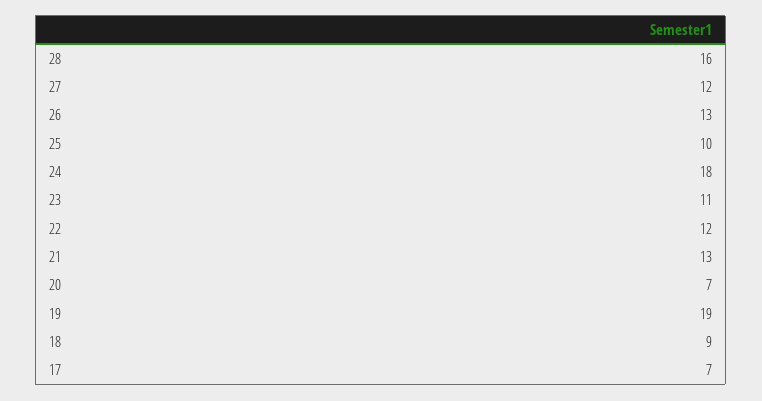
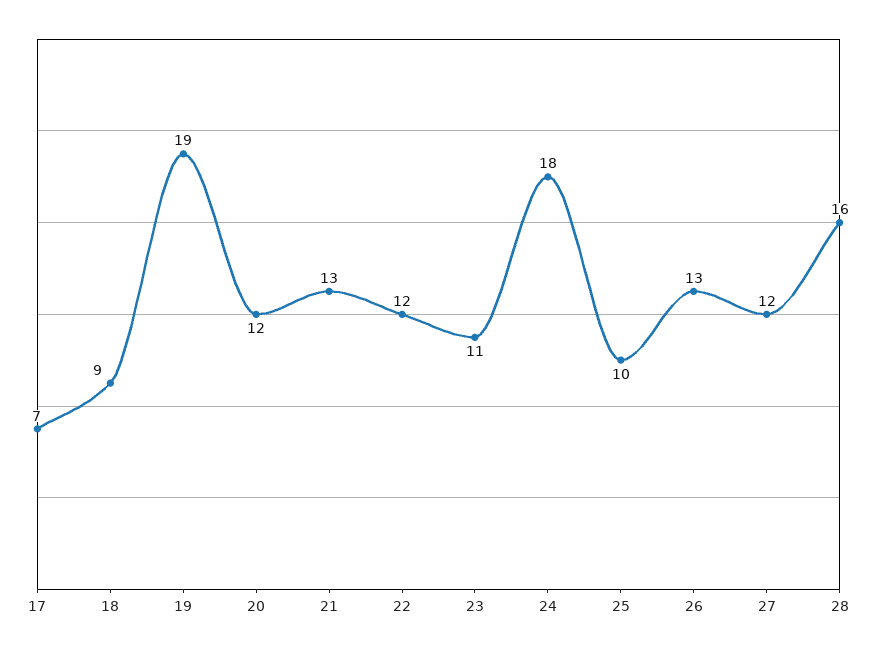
  {
    "28": 16,
    "27": 12,
    "26": 13,
    "25": 10,
    "24": 18,
    "23": 11,
    "22": 12,
    "21": 13,
-   "20": 7,
+   "20": 12,
    "19": 19,
    "18": 9,
    "17": 7
  }

